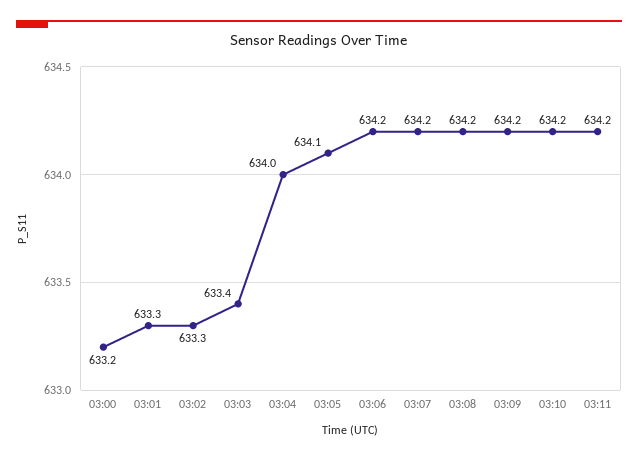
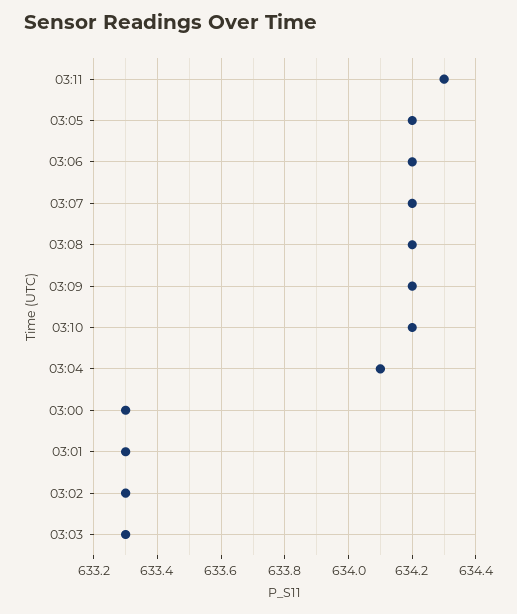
  {
-   "03:00": 633.2,
+   "03:00": 633.3,
    "03:01": 633.3,
    "03:02": 633.3,
-   "03:03": 633.4,
+   "03:03": 633.3,
-   "03:04": 634,
+   "03:04": 634.1,
-   "03:05": 634.1,
+   "03:05": 634.2,
    "03:06": 634.2,
    "03:07": 634.2,
    "03:08": 634.2,
    "03:09": 634.2,
    "03:10": 634.2,
-   "03:11": 634.2
+   "03:11": 634.3
  }

